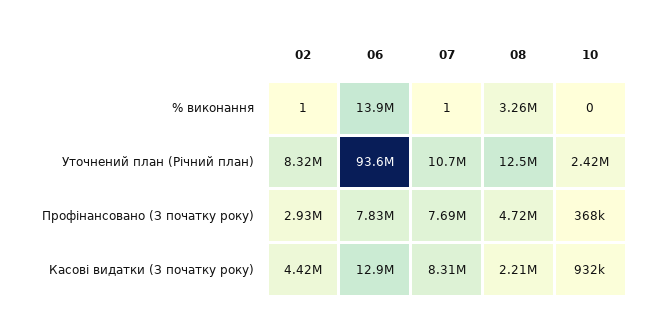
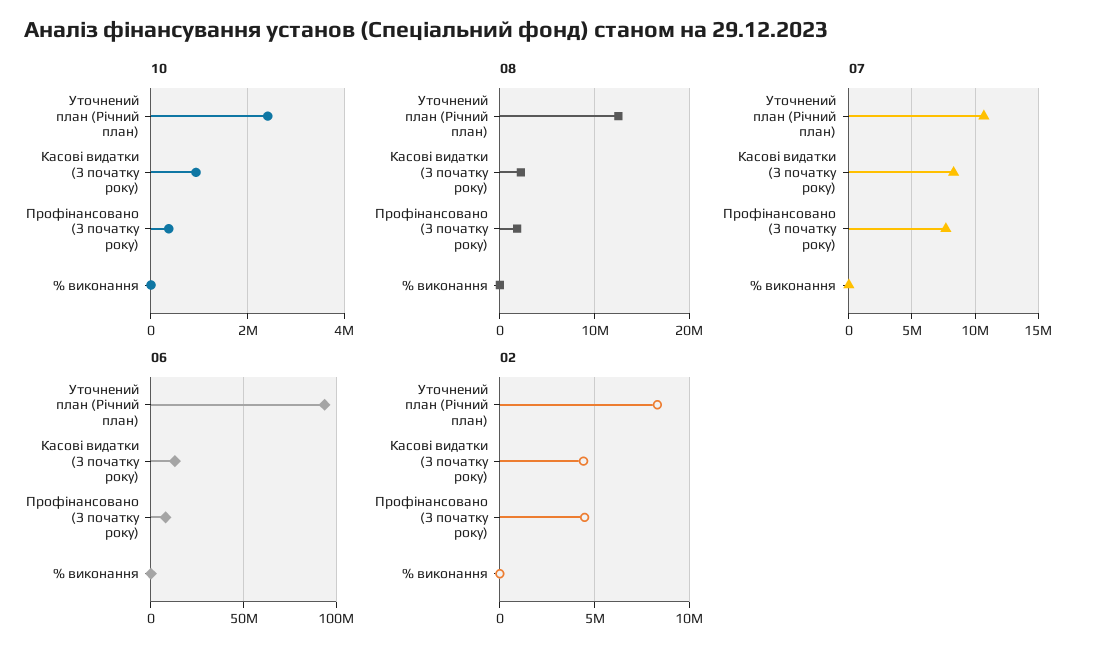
  {
    "02": {
      "% виконання": 1,
      "Уточнений план (Річний план)": 8320000,
-     "Профінансовано (З початку року)": 2930000,
+     "Профінансовано (З початку року)": 4500000,
      "Касові видатки (З початку року)": 4420000
    },
    "06": {
-     "% виконання": 13900000,
+     "% виконання": 0,
      "Уточнений план (Річний план)": 93600000,
      "Профінансовано (З початку року)": 7830000,
      "Касові видатки (З початку року)": 12900000
    },
    "07": {
      "% виконання": 1,
      "Уточнений план (Річний план)": 10700000,
      "Профінансовано (З початку року)": 7690000,
      "Касові видатки (З початку року)": 8310000
    },
    "08": {
-     "% виконання": 3260000,
+     "% виконання": 0,
      "Уточнений план (Річний план)": 12500000,
-     "Профінансовано (З початку року)": 4720000,
+     "Профінансовано (З початку року)": 2000000,
      "Касові видатки (З початку року)": 2210000
    },
    "10": {
      "% виконання": 0,
      "Уточнений план (Річний план)": 2420000,
      "Профінансовано (З початку року)": 368000,
      "Касові видатки (З початку року)": 932000
    }
  }

